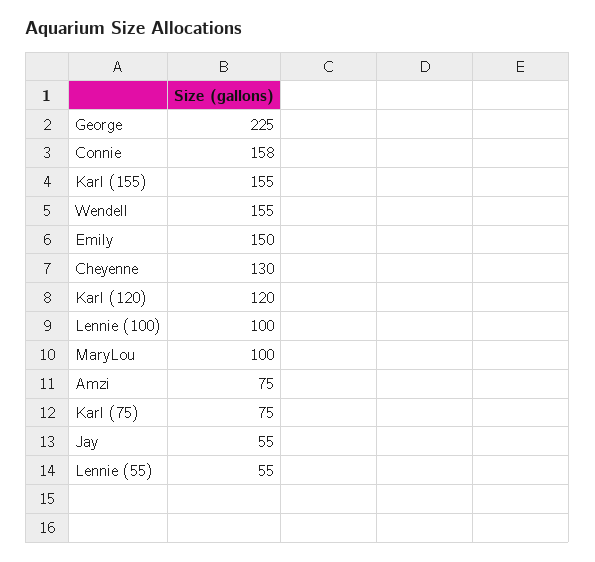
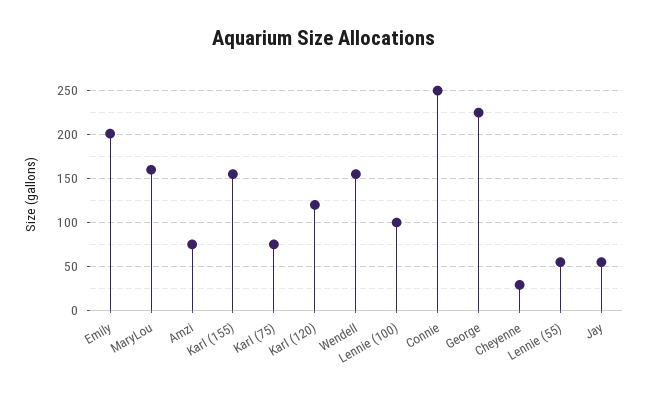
  {
    "George": 225,
-   "Connie": 158,
+   "Connie": 250,
    "Karl (155)": 155,
    "Wendell": 155,
-   "Emily": 150,
+   "Emily": 200,
-   "Cheyenne": 130,
+   "Cheyenne": 30,
    "Karl (120)": 120,
    "Lennie (100)": 100,
-   "MaryLou": 100,
+   "MaryLou": 160,
    "Amzi": 75,
    "Karl (75)": 75,
    "Jay": 55,
    "Lennie (55)": 55
  }

